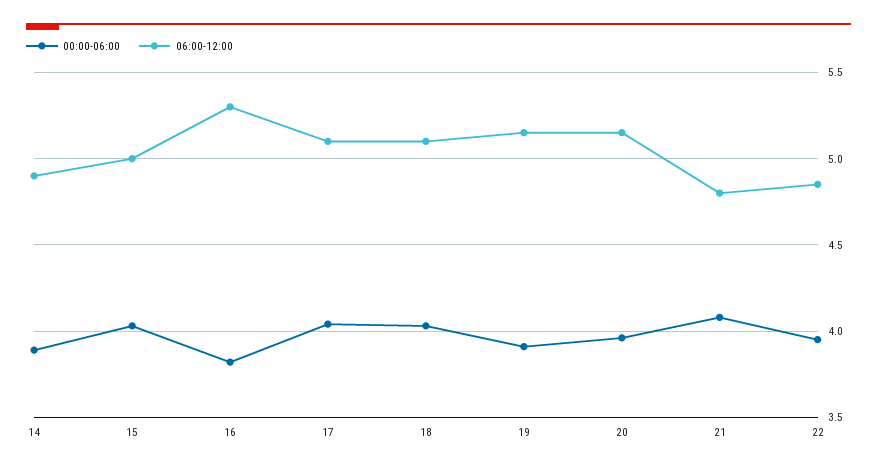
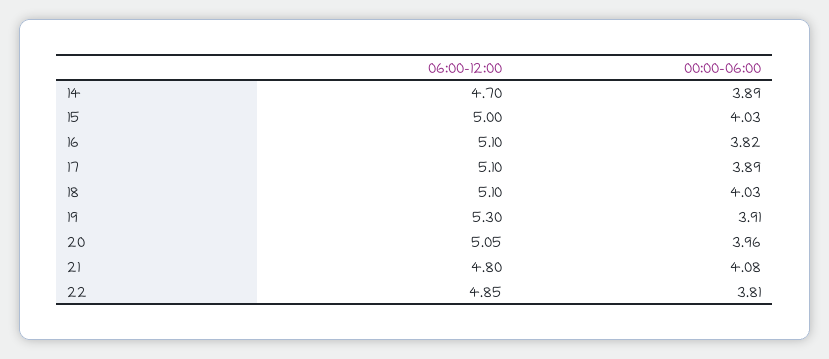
  {
    "00:00-06:00": {
      "14": 3.89,
      "15": 4.03,
      "16": 3.82,
-     "17": 4.05,
+     "17": 3.89,
      "18": 4.03,
      "19": 3.91,
      "20": 3.96,
      "21": 4.08,
-     "22": 3.95
+     "22": 3.81
    },
    "06:00-12:00": {
-     "14": 4.9,
+     "14": 4.7,
      "15": 5,
-     "16": 5.3,
+     "16": 5.1,
      "17": 5.1,
      "18": 5.1,
-     "19": 5.15,
+     "19": 5.3,
-     "20": 5.15,
+     "20": 5.05,
      "21": 4.8,
      "22": 4.85
    }
  }

